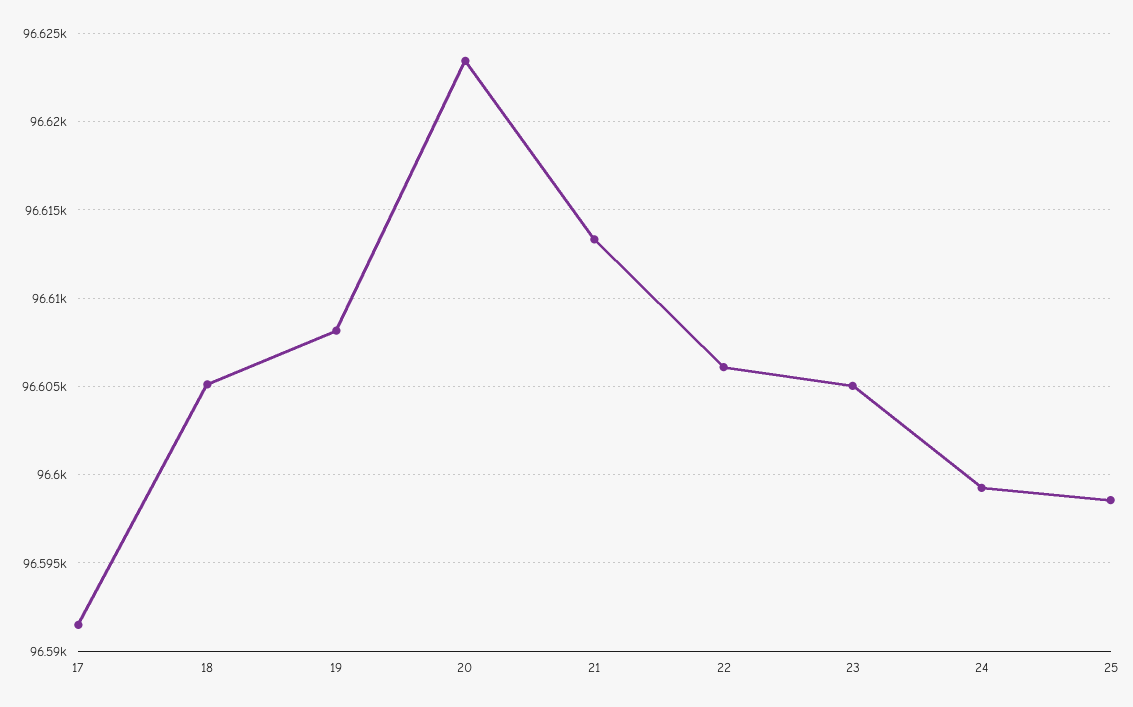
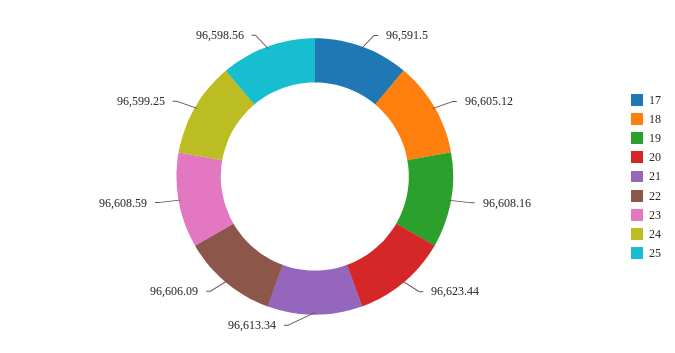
  {
    "17": 96591.5,
    "18": 96605.12,
    "19": 96608.16,
    "20": 96623.44,
    "21": 96613.34,
    "22": 96606.09,
-   "23": 96605,
+   "23": 96608.59,
    "24": 96599.25,
    "25": 96598.56
  }

